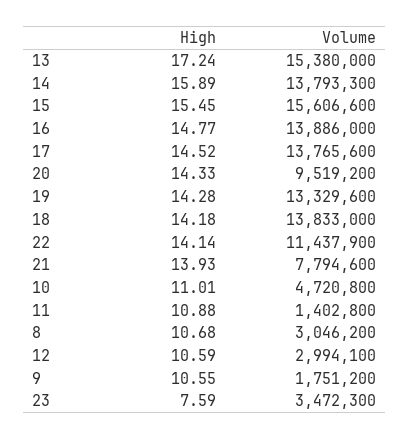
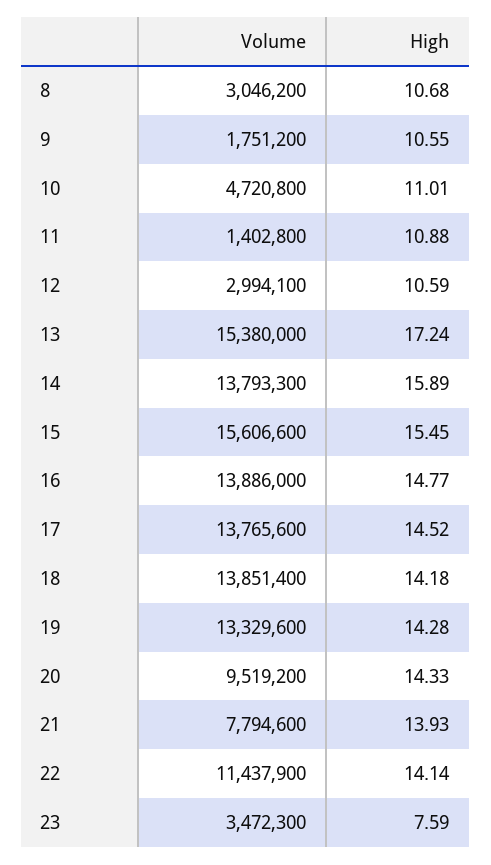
  {
    "High": {
      "13": 17.24,
      "14": 15.89,
      "15": 15.45,
      "16": 14.77,
      "17": 14.52,
      "20": 14.33,
      "19": 14.28,
      "18": 14.18,
      "22": 14.14,
      "21": 13.93,
      "10": 11.01,
      "11": 10.88,
      "8": 10.68,
      "12": 10.59,
      "9": 10.55,
      "23": 7.59
    },
    "Volume": {
      "13": 15380000,
      "14": 13793300,
      "15": 15606600,
      "16": 13886000,
      "17": 13765600,
      "20": 9519200,
      "19": 13329600,
-     "18": 13833000,
+     "18": 13851400,
      "22": 11437900,
      "21": 7794600,
      "10": 4720800,
      "11": 1402800,
      "8": 3046200,
      "12": 2994100,
      "9": 1751200,
      "23": 3472300
    }
  }

